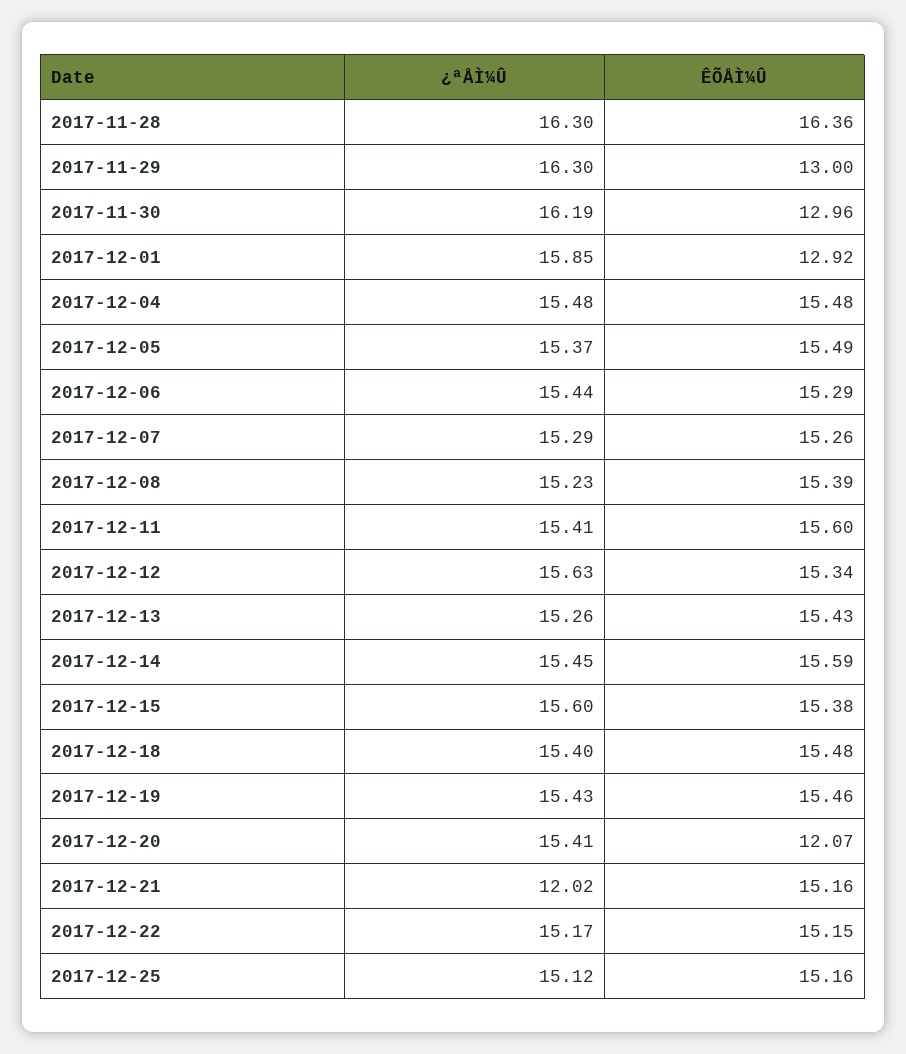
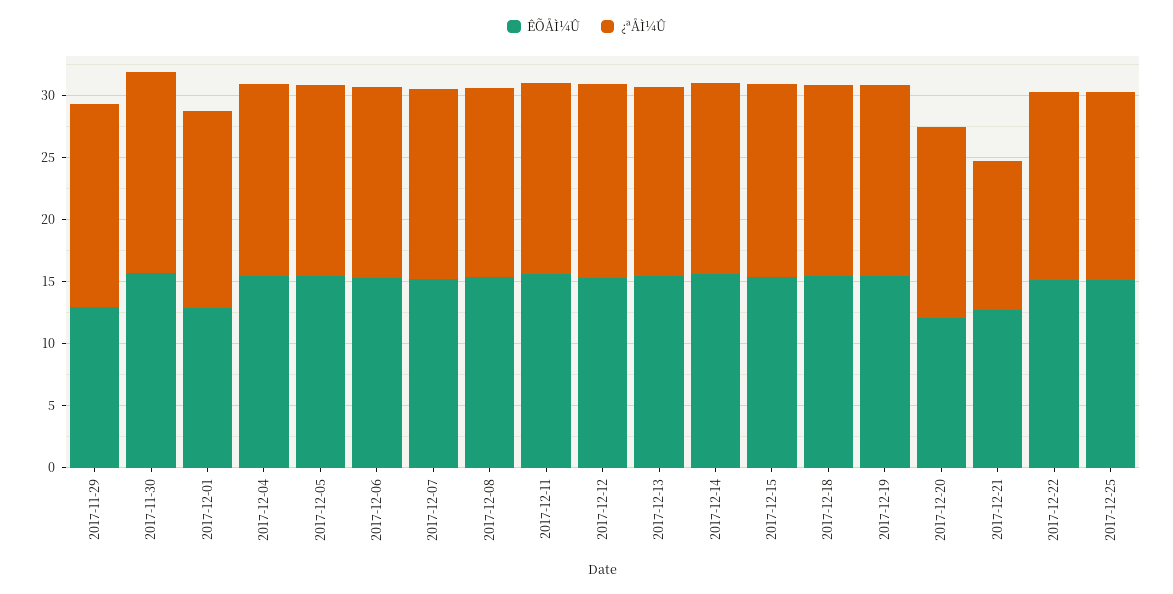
  {
    "¿ªÅÌ¼Û": {
-     "2017-11-28": 16.3,
      "2017-11-29": 16.3,
      "2017-11-30": 16.19,
      "2017-12-01": 15.85,
      "2017-12-04": 15.48,
      "2017-12-05": 15.37,
      "2017-12-06": 15.44,
      "2017-12-07": 15.29,
      "2017-12-08": 15.23,
      "2017-12-11": 15.41,
      "2017-12-12": 15.63,
      "2017-12-13": 15.26,
      "2017-12-14": 15.45,
      "2017-12-15": 15.6,
      "2017-12-18": 15.4,
      "2017-12-19": 15.43,
      "2017-12-20": 15.41,
      "2017-12-21": 12.02,
      "2017-12-22": 15.17,
      "2017-12-25": 15.12
    },
    "ÊÕÅÌ¼Û": {
-     "2017-11-28": 16.36,
      "2017-11-29": 13,
-     "2017-11-30": 12.96,
+     "2017-11-30": 16,
      "2017-12-01": 12.92,
      "2017-12-04": 15.48,
      "2017-12-05": 15.49,
      "2017-12-06": 15.29,
      "2017-12-07": 15.26,
      "2017-12-08": 15.39,
      "2017-12-11": 15.6,
      "2017-12-12": 15.34,
      "2017-12-13": 15.43,
      "2017-12-14": 15.59,
      "2017-12-15": 15.38,
      "2017-12-18": 15.48,
      "2017-12-19": 15.46,
      "2017-12-20": 12.07,
-     "2017-12-21": 15.16,
+     "2017-12-21": 13,
      "2017-12-22": 15.15,
      "2017-12-25": 15.16
    }
  }

